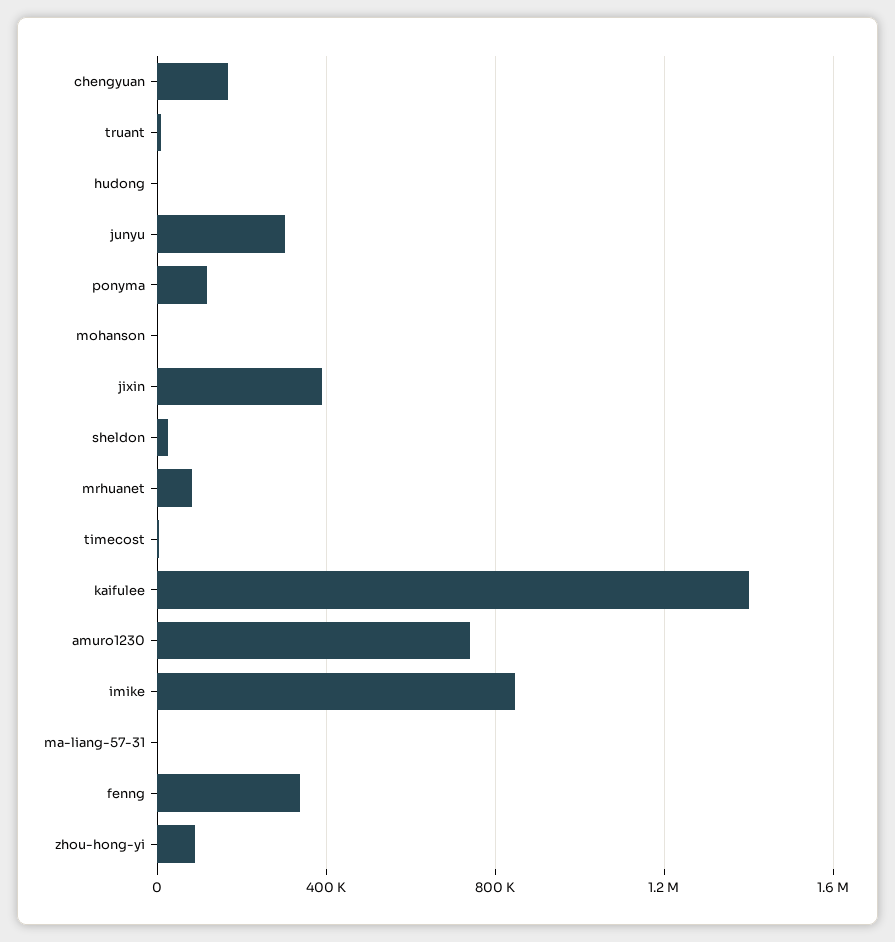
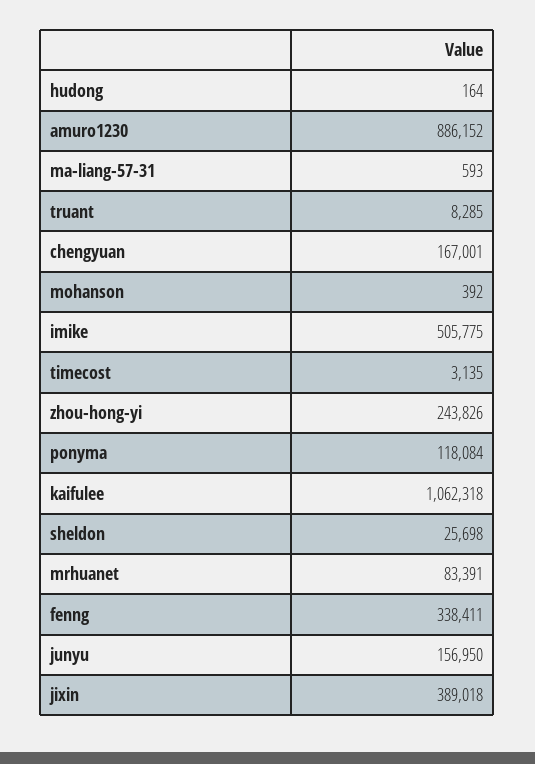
  {
    "chengyuan": 167001,
    "truant": 8285,
    "hudong": 164,
-   "junyu": 300000,
+   "junyu": 156950,
    "ponyma": 118084,
    "mohanson": 392,
    "jixin": 389018,
    "sheldon": 25698,
    "mrhuanet": 83391,
    "timecost": 3135,
-   "kaifulee": 1400000,
+   "kaifulee": 1062318,
-   "amuro1230": 750000,
+   "amuro1230": 886152,
-   "imike": 850000,
+   "imike": 505775,
    "ma-liang-57-31": 593,
    "fenng": 338411,
-   "zhou-hong-yi": 100000
+   "zhou-hong-yi": 243826
  }

